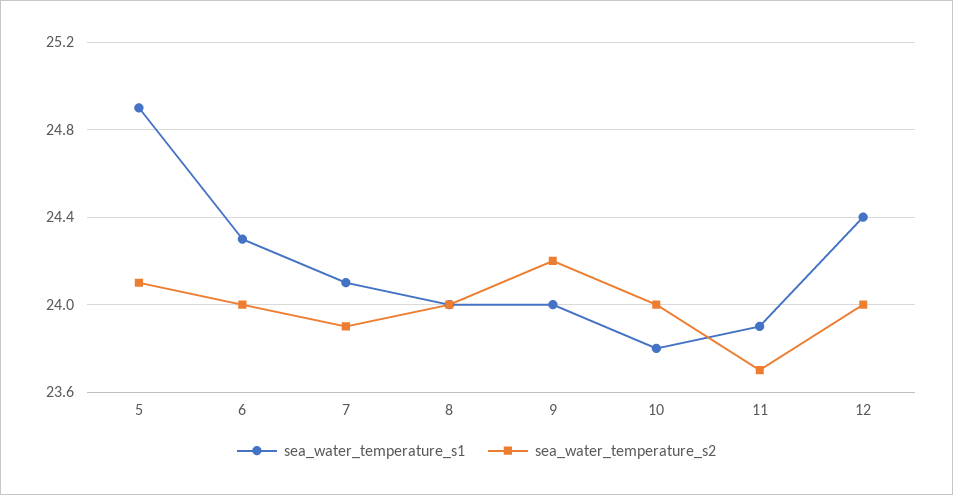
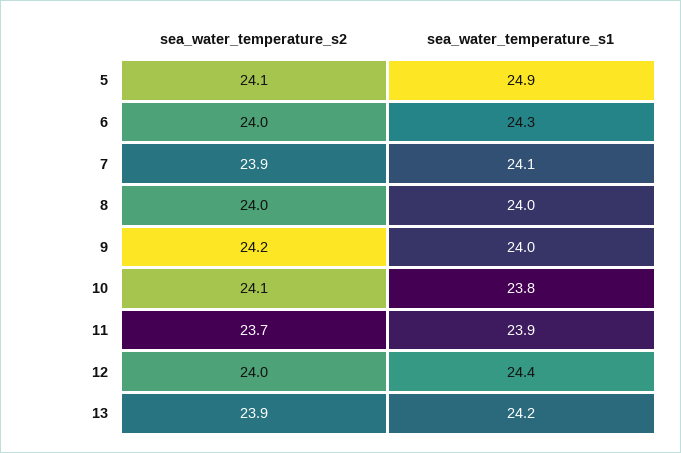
  {
    "sea_water_temperature_s1": {
      "5": 24.9,
      "6": 24.3,
      "7": 24.1,
      "8": 24,
      "9": 24,
      "10": 23.8,
      "11": 23.9,
-     "12": 24.4
+     "12": 24.4,
+     "13": 24.2
    },
    "sea_water_temperature_s2": {
      "5": 24.1,
      "6": 24,
      "7": 23.9,
      "8": 24,
      "9": 24.2,
-     "10": 24,
+     "10": 24.1,
      "11": 23.7,
-     "12": 24
+     "12": 24,
+     "13": 23.9
    }
  }

